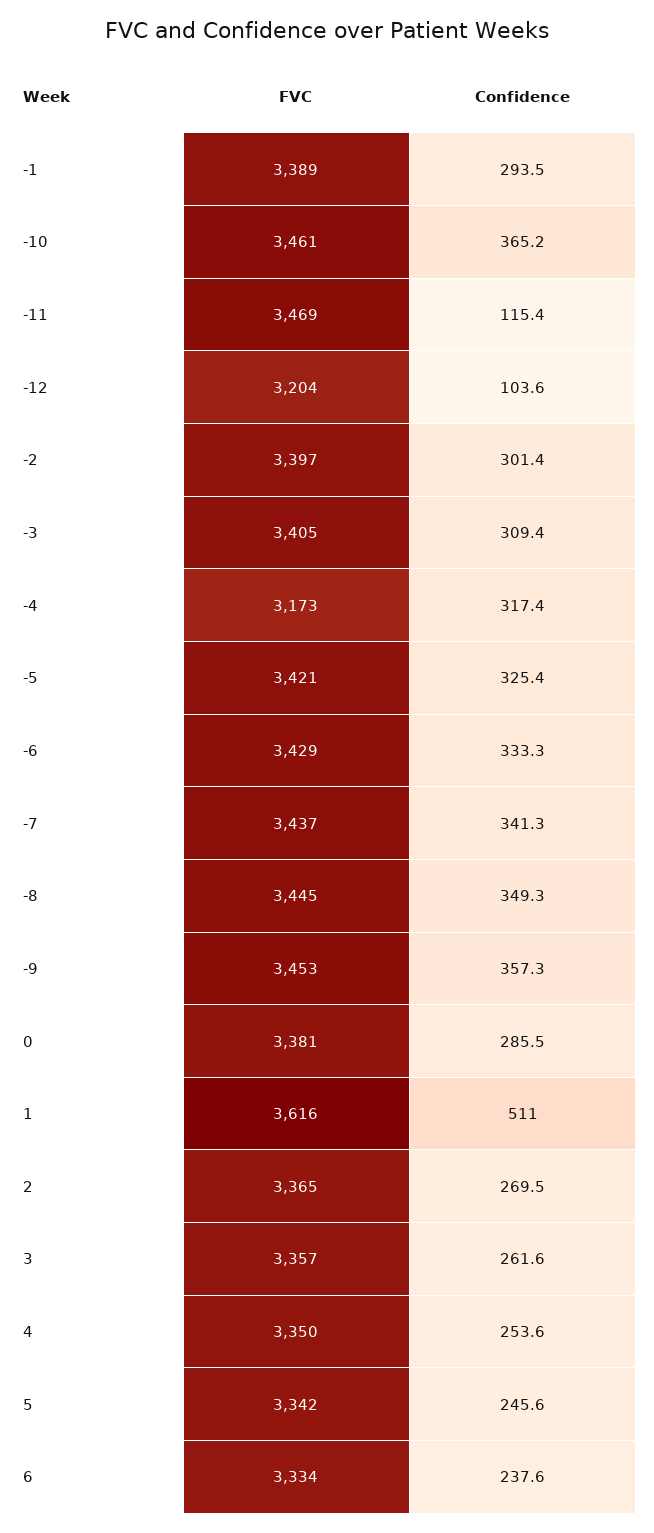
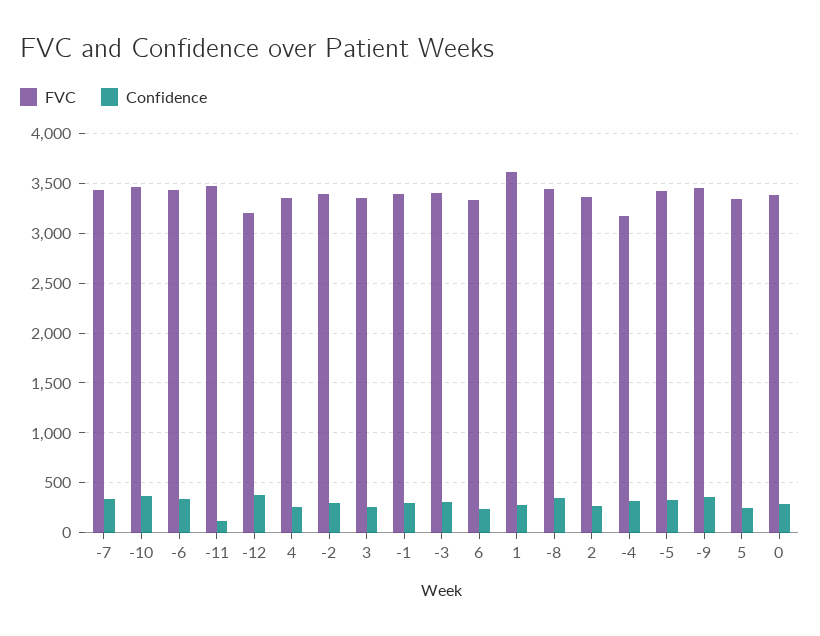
  {
    "FVC": {
      "-1": 3389,
      "-10": 3461,
      "-11": 3469,
      "-12": 3204,
      "-2": 3397,
      "-3": 3405,
      "-4": 3173,
      "-5": 3421,
      "-6": 3429,
      "-7": 3437,
      "-8": 3445,
      "-9": 3453,
      "0": 3381,
      "1": 3616,
      "2": 3365,
      "3": 3357,
      "4": 3350,
      "5": 3342,
      "6": 3334
    },
    "Confidence": {
      "-1": 293.5,
      "-10": 365.2,
      "-11": 115.4,
-     "-12": 103.6,
+     "-12": 400,
      "-2": 301.4,
      "-3": 309.4,
      "-4": 317.4,
      "-5": 325.4,
      "-6": 333.3,
      "-7": 341.3,
      "-8": 349.3,
      "-9": 357.3,
      "0": 285.5,
-     "1": 511,
+     "1": 300,
      "2": 269.5,
      "3": 261.6,
      "4": 253.6,
      "5": 245.6,
      "6": 237.6
    }
  }

